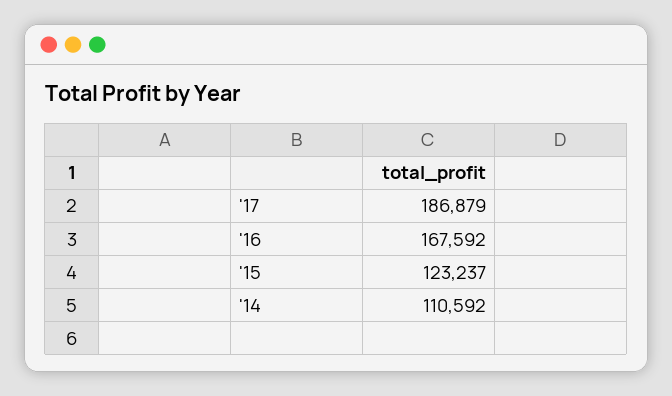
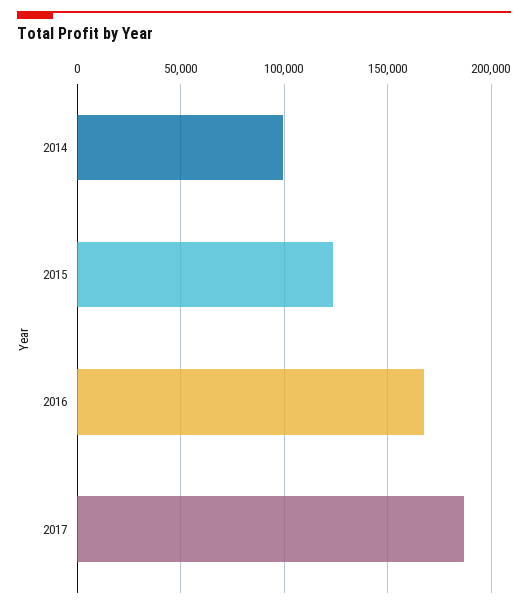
  {
    "'17": 186879,
    "'16": 167592,
    "'15": 123237,
-   "'14": 110592
+   "'14": 100000
  }

